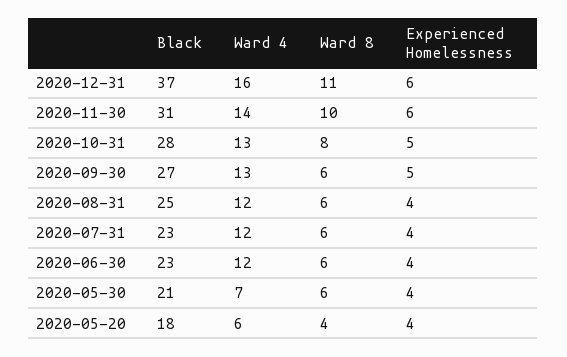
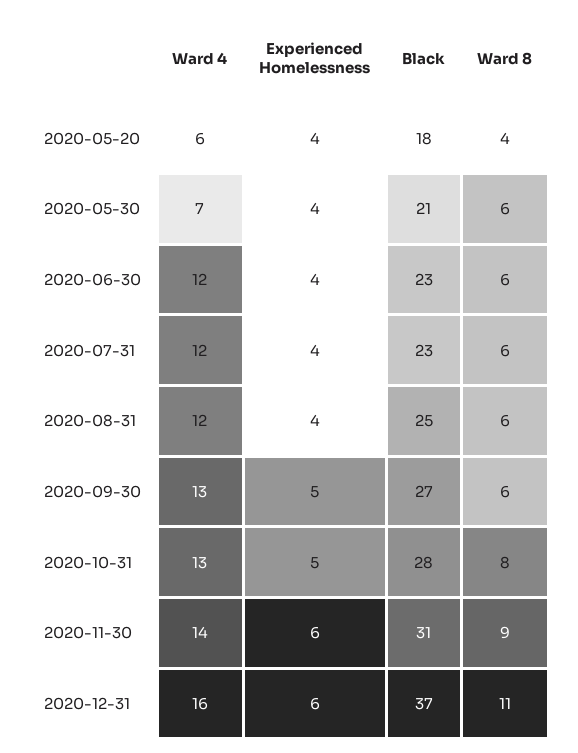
  {
    "Black": {
      "2020-12-31": 37,
      "2020-11-30": 31,
      "2020-10-31": 28,
      "2020-09-30": 27,
      "2020-08-31": 25,
      "2020-07-31": 23,
      "2020-06-30": 23,
      "2020-05-30": 21,
      "2020-05-20": 18
    },
    "Ward 4": {
      "2020-12-31": 16,
      "2020-11-30": 14,
      "2020-10-31": 13,
      "2020-09-30": 13,
      "2020-08-31": 12,
      "2020-07-31": 12,
      "2020-06-30": 12,
      "2020-05-30": 7,
      "2020-05-20": 6
    },
    "Ward 8": {
      "2020-12-31": 11,
-     "2020-11-30": 10,
+     "2020-11-30": 9,
      "2020-10-31": 8,
      "2020-09-30": 6,
      "2020-08-31": 6,
      "2020-07-31": 6,
      "2020-06-30": 6,
      "2020-05-30": 6,
      "2020-05-20": 4
    },
    "Experienced Homelessness": {
      "2020-12-31": 6,
      "2020-11-30": 6,
      "2020-10-31": 5,
      "2020-09-30": 5,
      "2020-08-31": 4,
      "2020-07-31": 4,
      "2020-06-30": 4,
      "2020-05-30": 4,
      "2020-05-20": 4
    }
  }

